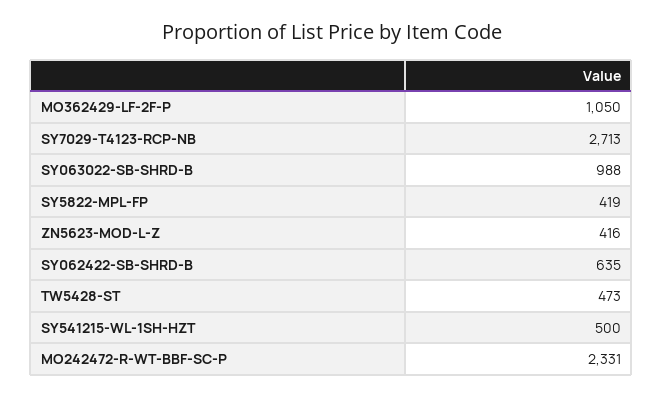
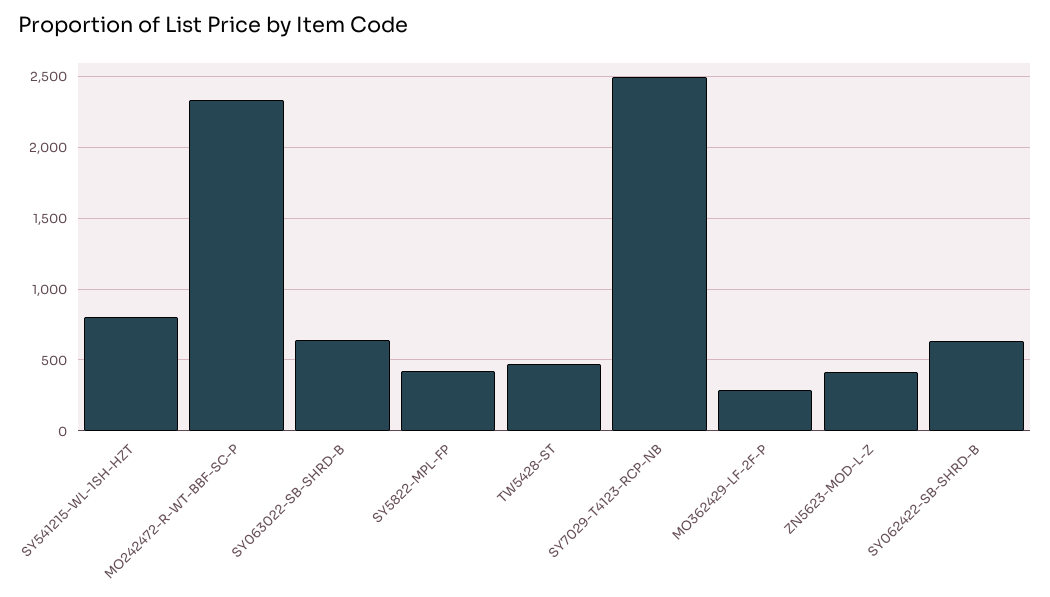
  {
-   "MO362429-LF-2F-P": 1050,
+   "MO362429-LF-2F-P": 300,
-   "SY7029-T4123-RCP-NB": 2713,
+   "SY7029-T4123-RCP-NB": 2500,
-   "SY063022-SB-SHRD-B": 988,
+   "SY063022-SB-SHRD-B": 650,
    "SY5822-MPL-FP": 419,
    "ZN5623-MOD-L-Z": 416,
    "SY062422-SB-SHRD-B": 635,
    "TW5428-ST": 473,
-   "SY541215-WL-1SH-HZT": 500,
+   "SY541215-WL-1SH-HZT": 800,
    "MO242472-R-WT-BBF-SC-P": 2331
  }

